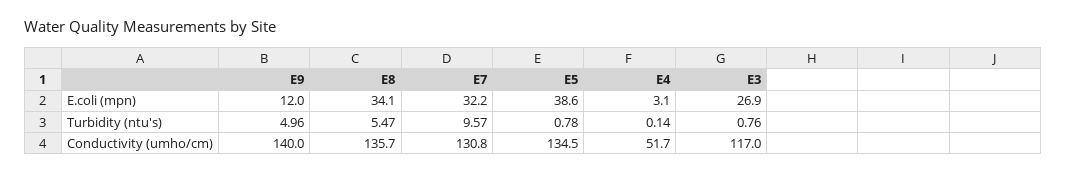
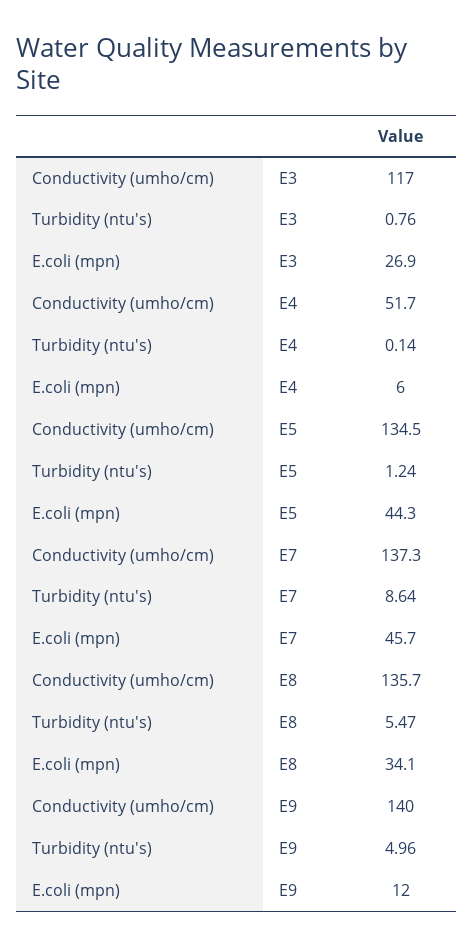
  {
    "E9": {
      "E.coli (mpn)": 12,
      "Turbidity (ntu's)": 4.96,
      "Conductivity (umho/cm)": 140
    },
    "E8": {
      "E.coli (mpn)": 34.1,
      "Turbidity (ntu's)": 5.47,
      "Conductivity (umho/cm)": 135.7
    },
    "E7": {
-     "E.coli (mpn)": 32.2,
+     "E.coli (mpn)": 45.7,
-     "Turbidity (ntu's)": 9.57,
+     "Turbidity (ntu's)": 8.64,
-     "Conductivity (umho/cm)": 130.8
+     "Conductivity (umho/cm)": 137.3
    },
    "E5": {
-     "E.coli (mpn)": 38.6,
+     "E.coli (mpn)": 44.3,
-     "Turbidity (ntu's)": 0.78,
+     "Turbidity (ntu's)": 1.24,
      "Conductivity (umho/cm)": 134.5
    },
    "E4": {
-     "E.coli (mpn)": 3.1,
+     "E.coli (mpn)": 6,
      "Turbidity (ntu's)": 0.14,
      "Conductivity (umho/cm)": 51.7
    },
    "E3": {
      "E.coli (mpn)": 26.9,
      "Turbidity (ntu's)": 0.76,
      "Conductivity (umho/cm)": 117
    }
  }

